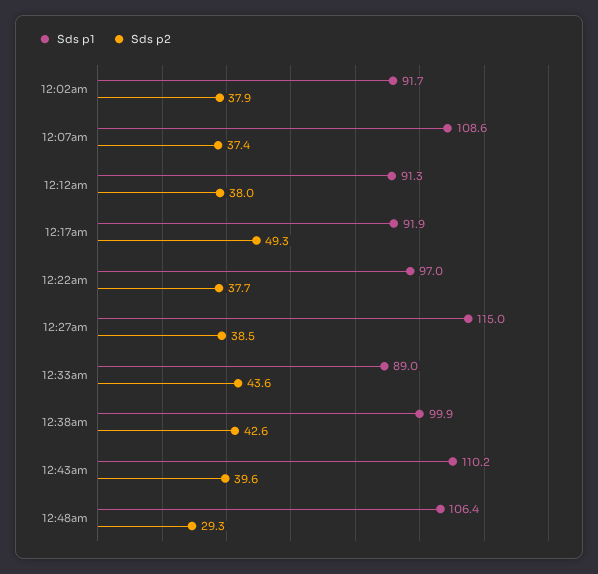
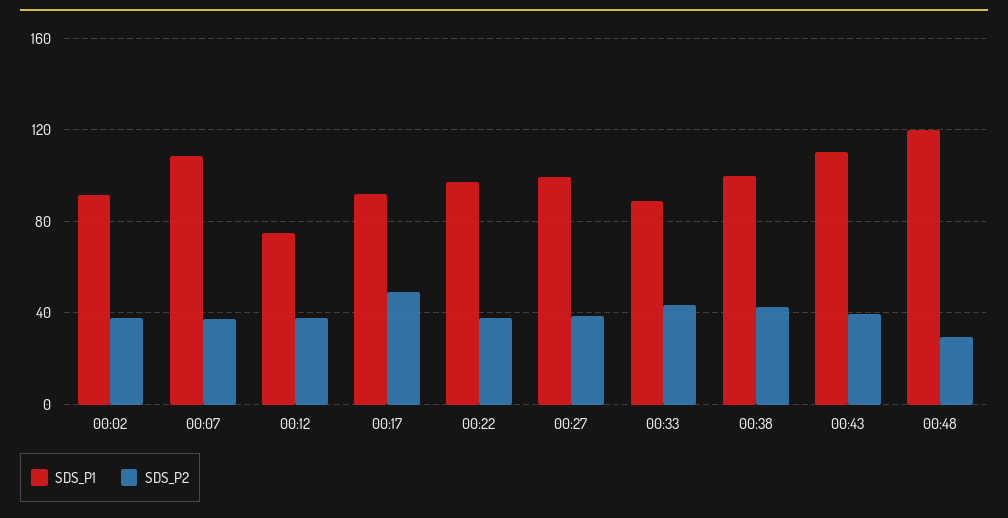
  {
    "Sds p1": {
      "12:02am": 91.7,
      "12:07am": 108.6,
-     "12:12am": 91.3,
+     "12:12am": 75,
      "12:17am": 91.9,
      "12:22am": 97,
-     "12:27am": 115,
+     "12:27am": 100,
      "12:33am": 89,
      "12:38am": 99.9,
      "12:43am": 110.2,
-     "12:48am": 106.4
+     "12:48am": 120
    },
    "Sds p2": {
      "12:02am": 37.9,
      "12:07am": 37.4,
      "12:12am": 38,
      "12:17am": 49.3,
      "12:22am": 37.7,
      "12:27am": 38.5,
      "12:33am": 43.6,
      "12:38am": 42.6,
      "12:43am": 39.6,
      "12:48am": 29.3
    }
  }

